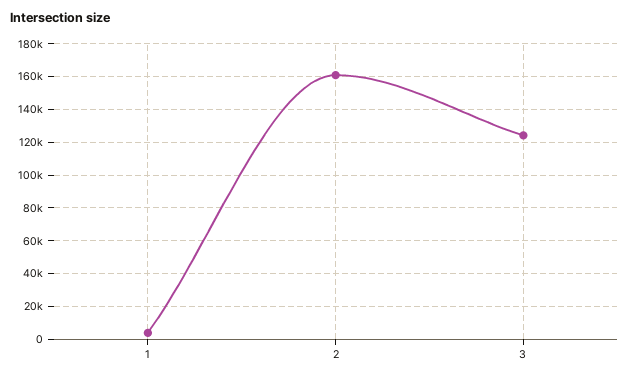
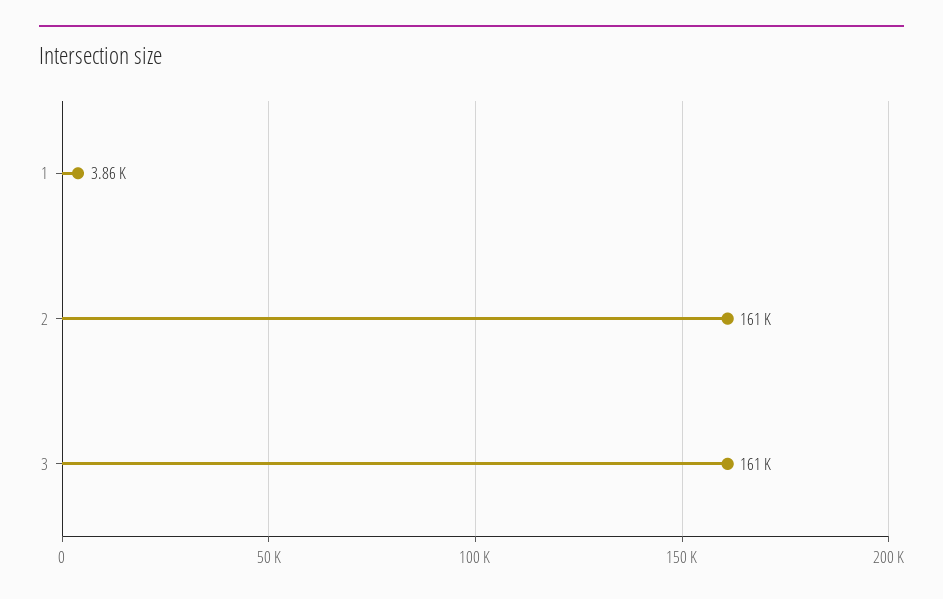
  {
    "1": 3860,
    "2": 161000,
-   "3": 125000
+   "3": 161000
  }

